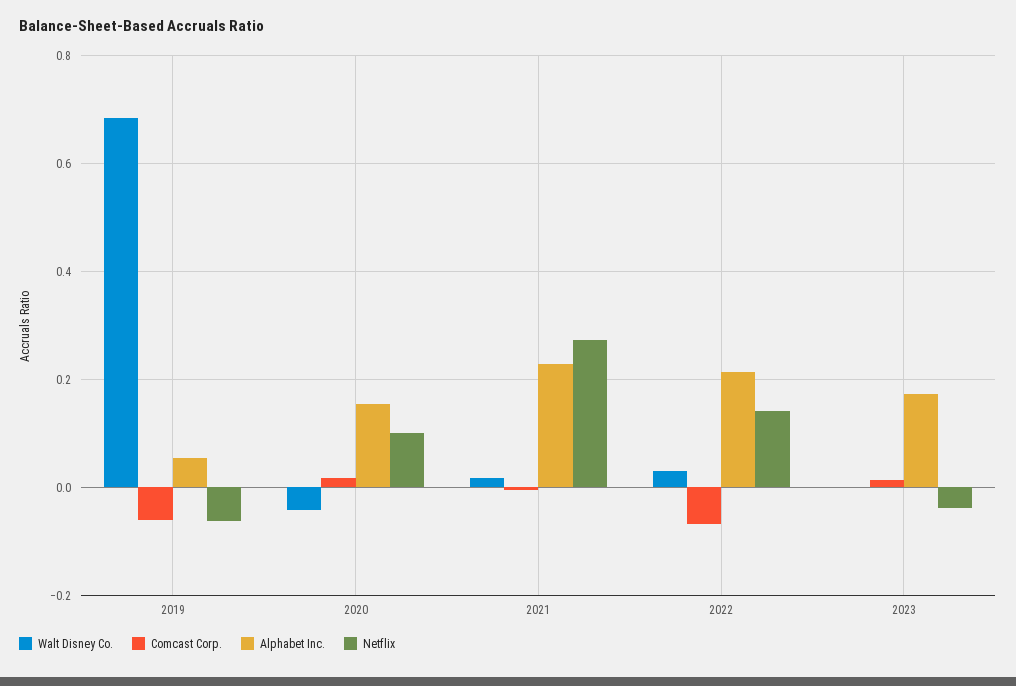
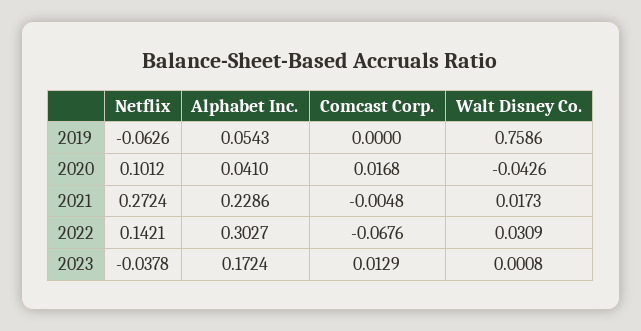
  {
    "Walt Disney Co.": {
-     "2019": 0.68,
+     "2019": 0.7586,
      "2020": -0.0426,
      "2021": 0.0173,
      "2022": 0.0309,
      "2023": 0.0008
    },
    "Comcast Corp.": {
-     "2019": -0.06,
+     "2019": 0,
      "2020": 0.0168,
      "2021": -0.0048,
      "2022": -0.0676,
      "2023": 0.0129
    },
    "Alphabet Inc.": {
      "2019": 0.0543,
-     "2020": 0.16,
+     "2020": 0.041,
      "2021": 0.2286,
-     "2022": 0.22,
+     "2022": 0.3027,
      "2023": 0.1724
    },
    "Netflix": {
      "2019": -0.0626,
      "2020": 0.1012,
      "2021": 0.2724,
      "2022": 0.1421,
      "2023": -0.0378
    }
  }

